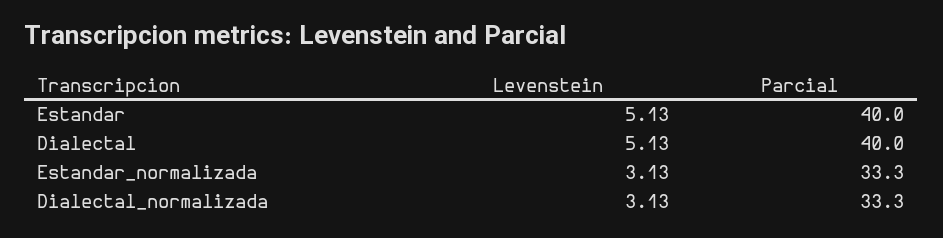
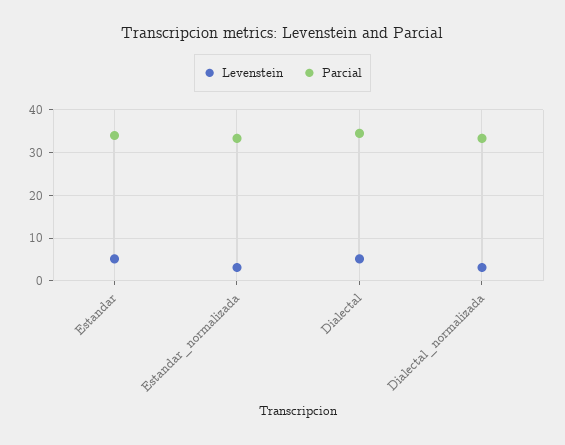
  {
    "Levenstein": {
      "Estandar": 5.13,
      "Dialectal": 5.13,
      "Estandar_normalizada": 3.13,
      "Dialectal_normalizada": 3.13
    },
    "Parcial": {
-     "Estandar": 40,
+     "Estandar": 34,
-     "Dialectal": 40,
+     "Dialectal": 34,
      "Estandar_normalizada": 33.3,
      "Dialectal_normalizada": 33.3
    }
  }

